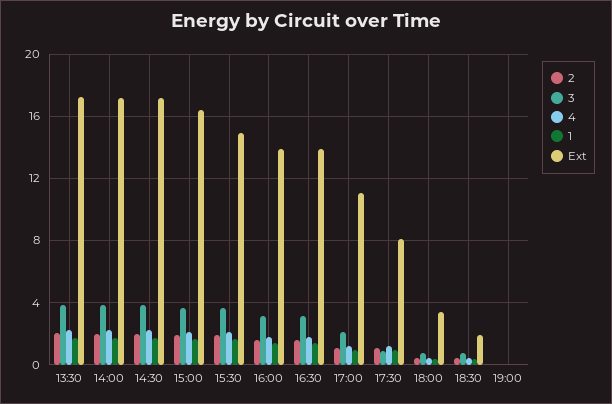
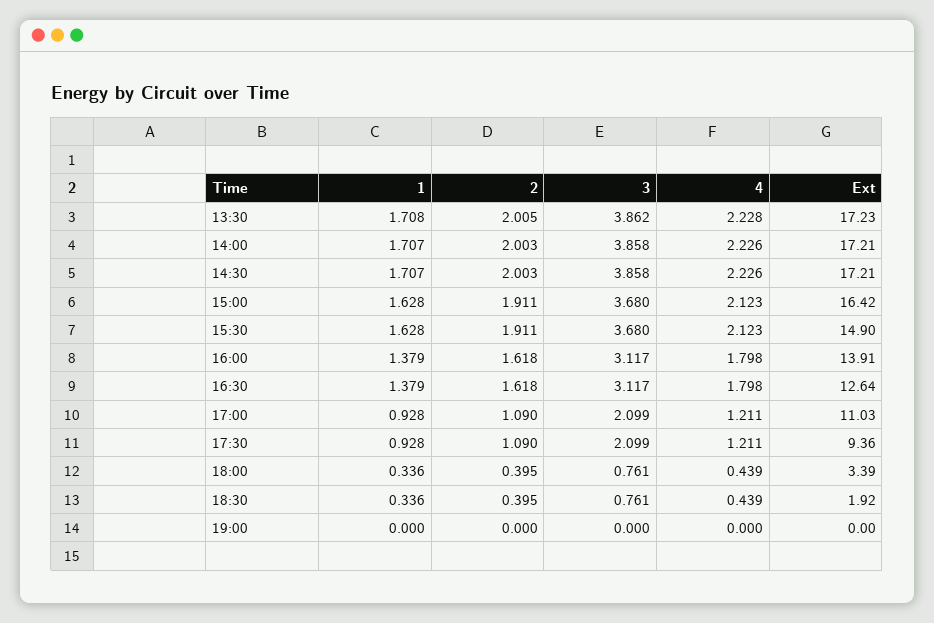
  {
    "2": {
      "13:30": 2.005,
      "14:00": 2.003,
      "14:30": 2.003,
      "15:00": 1.911,
      "15:30": 1.911,
      "16:00": 1.618,
      "16:30": 1.618,
      "17:00": 1.09,
      "17:30": 1.09,
      "18:00": 0.395,
      "18:30": 0.395,
      "19:00": 0
    },
    "3": {
      "13:30": 3.862,
      "14:00": 3.858,
      "14:30": 3.858,
      "15:00": 3.68,
      "15:30": 3.68,
      "16:00": 3.117,
      "16:30": 3.117,
      "17:00": 2.099,
-     "17:30": 1,
+     "17:30": 2.099,
      "18:00": 0.761,
      "18:30": 0.761,
      "19:00": 0
    },
    "4": {
      "13:30": 2.228,
      "14:00": 2.226,
      "14:30": 2.226,
      "15:00": 2.123,
      "15:30": 2.123,
      "16:00": 1.798,
      "16:30": 1.798,
      "17:00": 1.211,
      "17:30": 1.211,
      "18:00": 0.439,
      "18:30": 0.439,
      "19:00": 0
    },
    "1": {
      "13:30": 1.708,
      "14:00": 1.707,
      "14:30": 1.707,
      "15:00": 1.628,
      "15:30": 1.628,
      "16:00": 1.379,
      "16:30": 1.379,
      "17:00": 0.928,
      "17:30": 0.928,
      "18:00": 0.336,
      "18:30": 0.336,
      "19:00": 0
    },
    "Ext": {
      "13:30": 17.23,
      "14:00": 17.21,
      "14:30": 17.21,
      "15:00": 16.42,
      "15:30": 14.9,
      "16:00": 13.91,
-     "16:30": 14,
+     "16:30": 12.64,
      "17:00": 11.03,
-     "17:30": 8,
+     "17:30": 9.36,
      "18:00": 3.39,
      "18:30": 1.92,
      "19:00": 0
    }
  }

